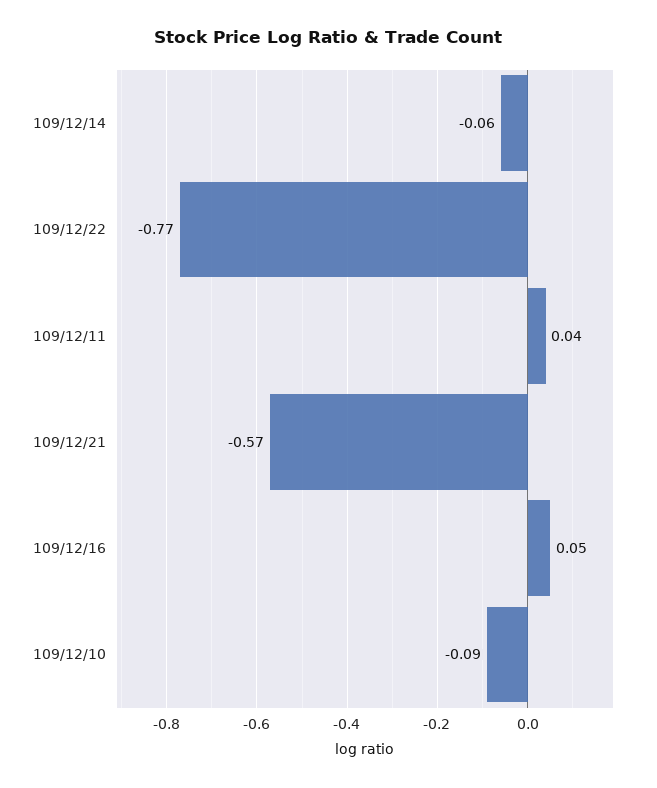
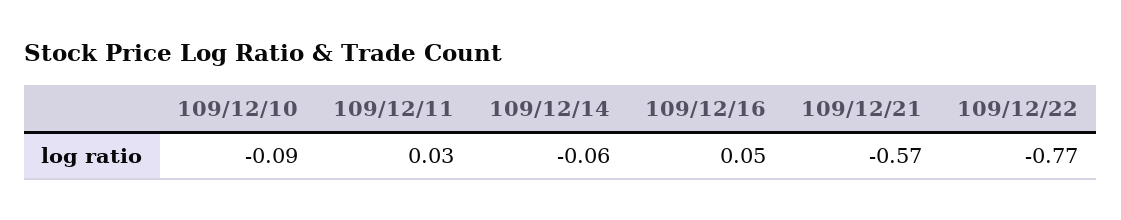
  {
    "109/12/14": -0.06,
    "109/12/22": -0.77,
-   "109/12/11": 0.04,
+   "109/12/11": 0.03,
    "109/12/21": -0.57,
    "109/12/16": 0.05,
    "109/12/10": -0.09
  }

